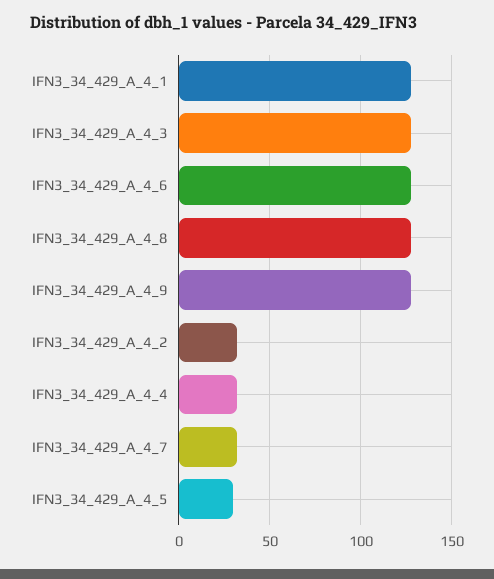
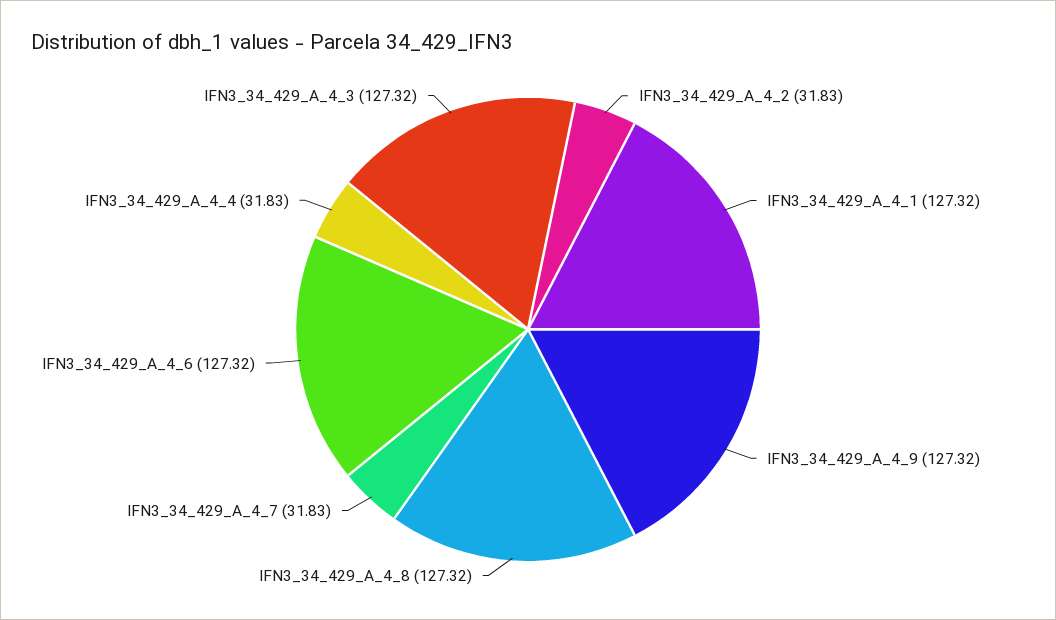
  {
    "IFN3_34_429_A_4_1": 127.32,
    "IFN3_34_429_A_4_3": 127.32,
    "IFN3_34_429_A_4_6": 127.32,
    "IFN3_34_429_A_4_8": 127.32,
    "IFN3_34_429_A_4_9": 127.32,
    "IFN3_34_429_A_4_2": 31.83,
    "IFN3_34_429_A_4_4": 31.83,
-   "IFN3_34_429_A_4_7": 31.83,
+   "IFN3_34_429_A_4_7": 31.83
-   "IFN3_34_429_A_4_5": 30
  }

